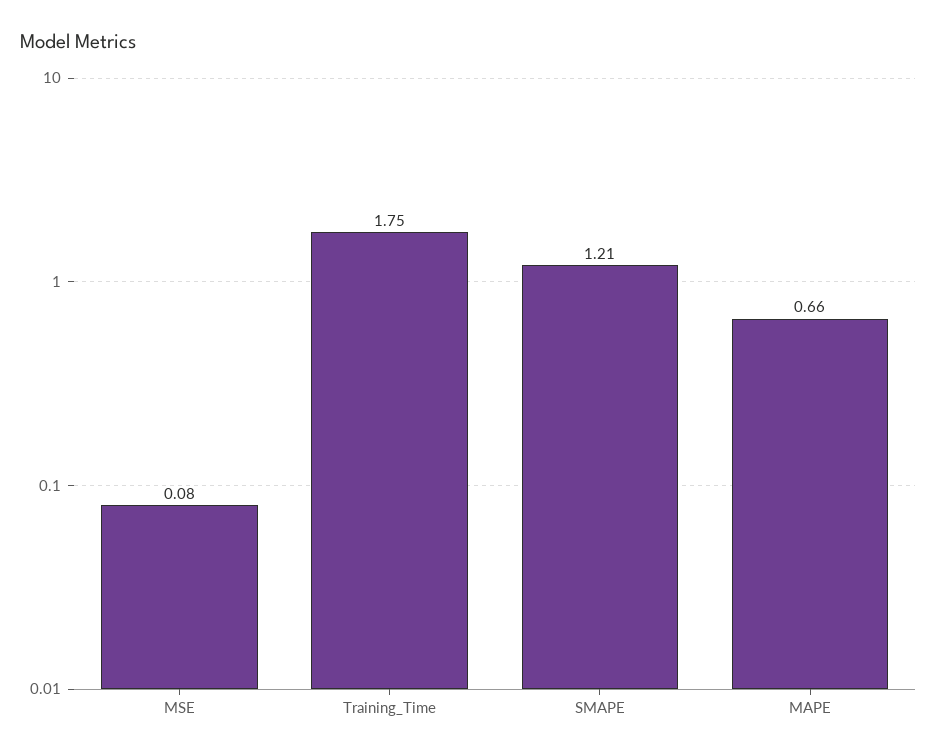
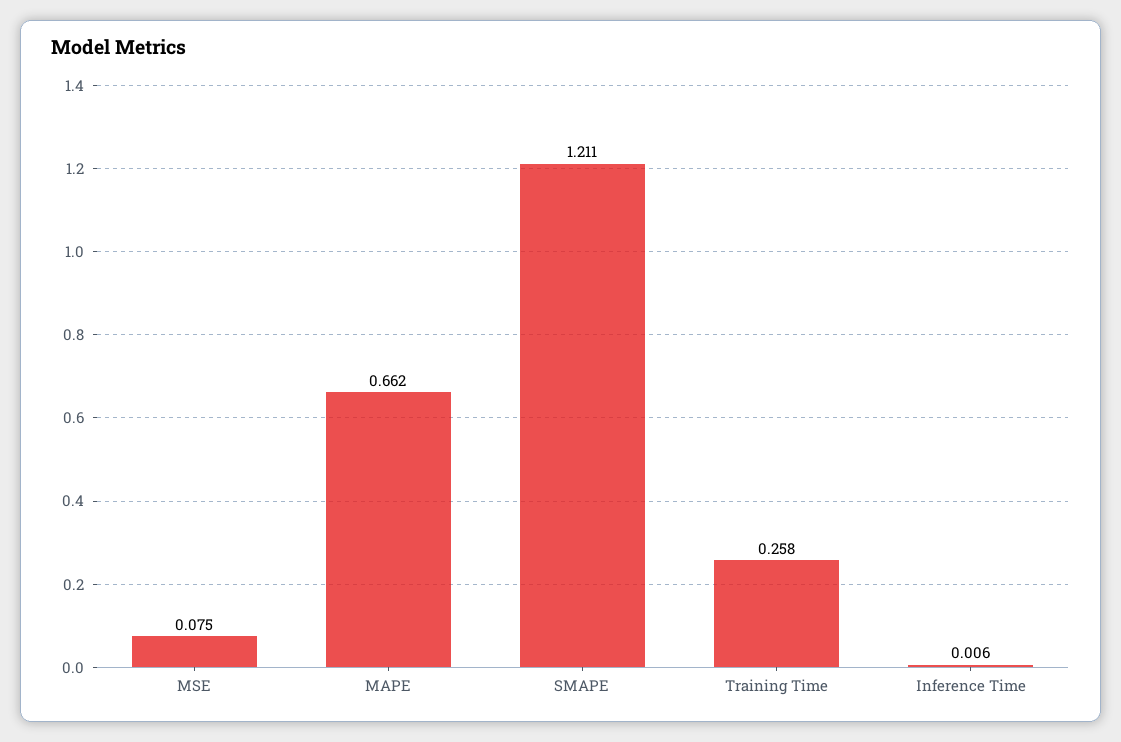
  {
    "MSE": 0.075,
-   "Training_Time": 1.75,
+   "Training_Time": 0.258,
    "SMAPE": 1.211,
-   "MAPE": 0.662
+   "MAPE": 0.662,
+   "Inference Time": 0.006
  }

